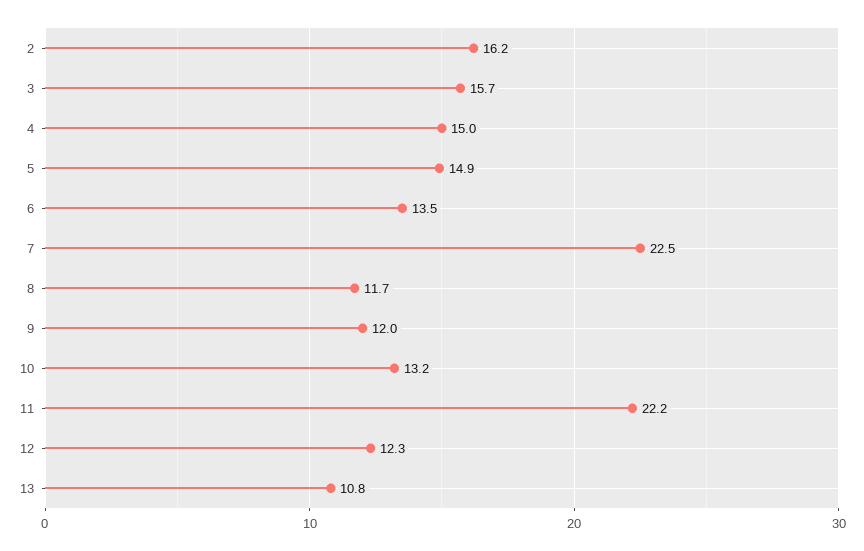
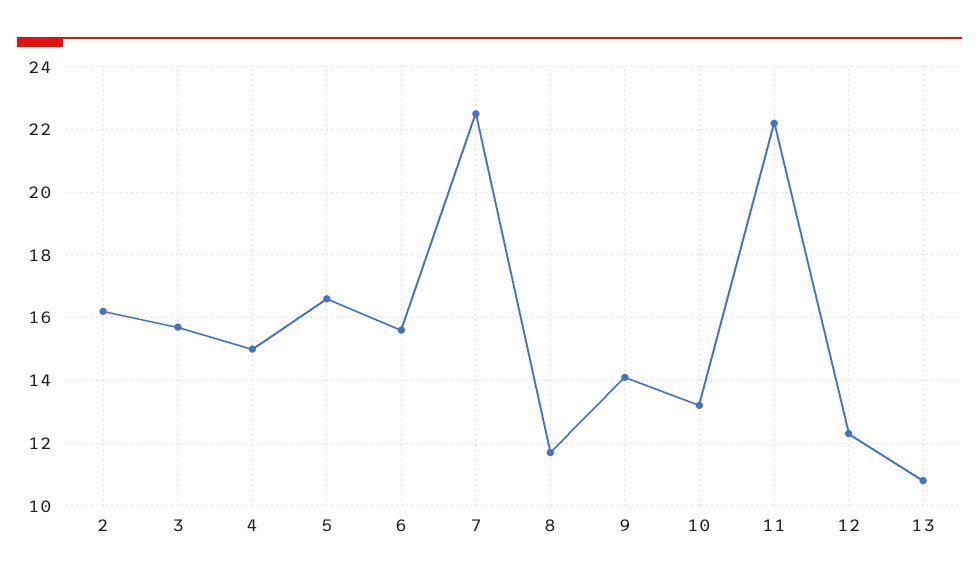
  {
    "2": 16.2,
    "3": 15.7,
    "4": 15,
-   "5": 14.9,
+   "5": 16.5,
-   "6": 13.5,
+   "6": 15.5,
    "7": 22.5,
    "8": 11.7,
-   "9": 12,
+   "9": 14,
    "10": 13.2,
    "11": 22.2,
    "12": 12.3,
    "13": 10.8
  }

